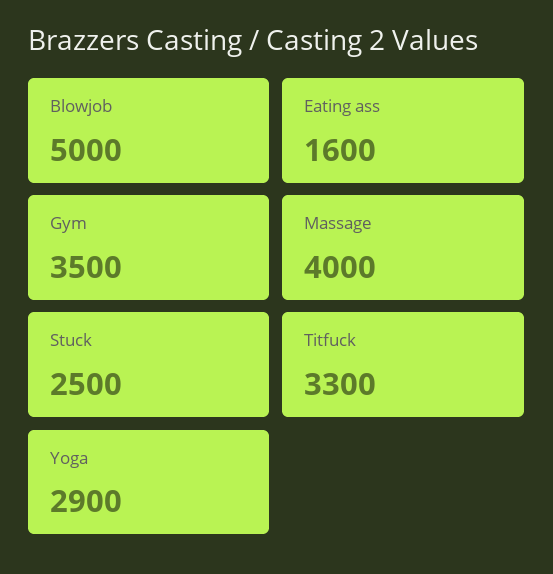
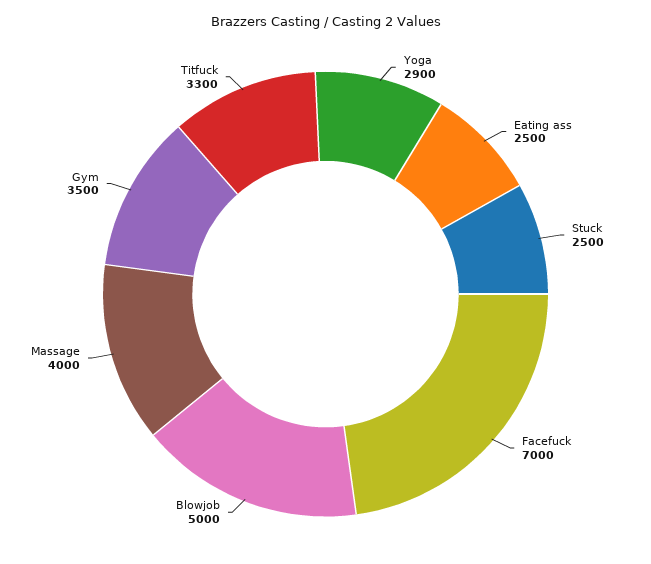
  {
    "Blowjob": 5000,
-   "Eating ass": 1600,
+   "Eating ass": 2500,
    "Gym": 3500,
    "Massage": 4000,
    "Stuck": 2500,
    "Titfuck": 3300,
-   "Yoga": 2900
+   "Yoga": 2900,
+   "Facefuck": 7000
  }

